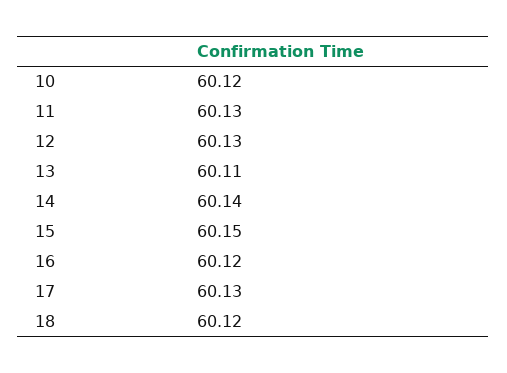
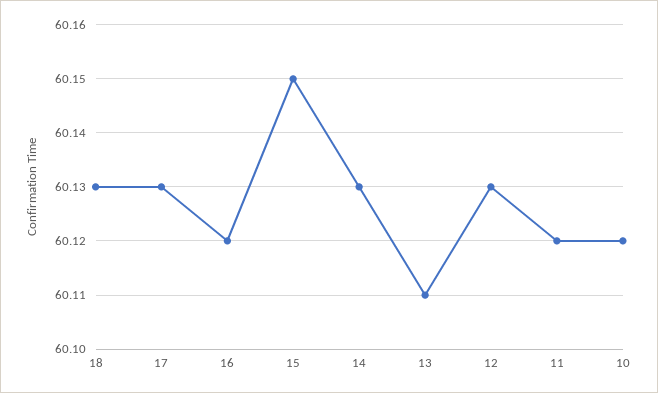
  {
    "10": 60.12,
-   "11": 60.13,
+   "11": 60.12,
    "12": 60.13,
    "13": 60.11,
-   "14": 60.14,
+   "14": 60.13,
    "15": 60.15,
    "16": 60.12,
    "17": 60.13,
-   "18": 60.12
+   "18": 60.13
  }

